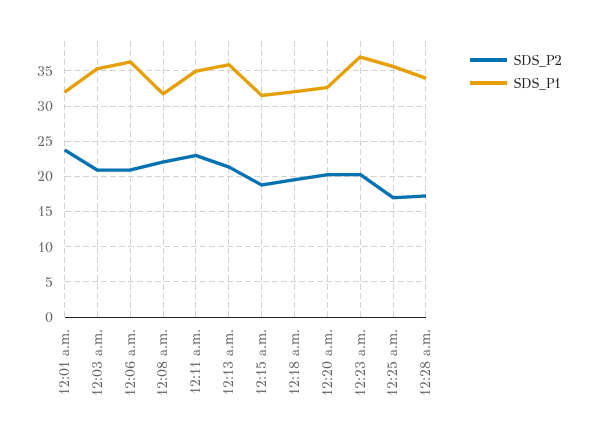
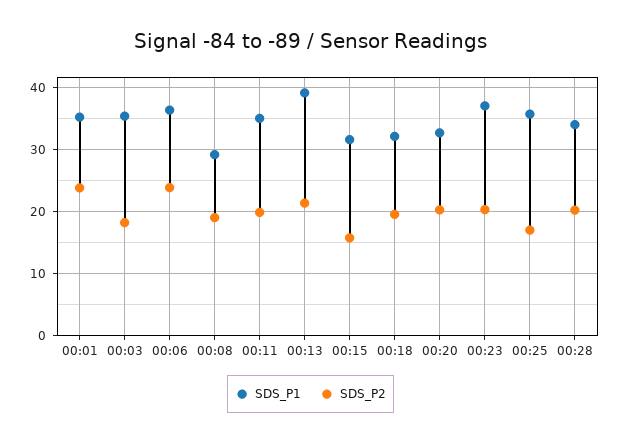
  {
    "SDS_P2": {
      "12:01 a.m.": 24,
-     "12:03 a.m.": 21,
+     "12:03 a.m.": 18,
-     "12:06 a.m.": 21,
+     "12:06 a.m.": 24,
-     "12:08 a.m.": 22,
+     "12:08 a.m.": 19,
-     "12:11 a.m.": 23,
+     "12:11 a.m.": 20,
      "12:13 a.m.": 21,
-     "12:15 a.m.": 19,
+     "12:15 a.m.": 16,
      "12:18 a.m.": 20,
      "12:20 a.m.": 20,
      "12:23 a.m.": 20,
      "12:25 a.m.": 17,
-     "12:28 a.m.": 17
+     "12:28 a.m.": 20
    },
    "SDS_P1": {
-     "12:01 a.m.": 32,
+     "12:01 a.m.": 35,
      "12:03 a.m.": 35,
      "12:06 a.m.": 36,
-     "12:08 a.m.": 32,
+     "12:08 a.m.": 29,
      "12:11 a.m.": 35,
-     "12:13 a.m.": 36,
+     "12:13 a.m.": 39,
      "12:15 a.m.": 32,
      "12:18 a.m.": 32,
      "12:20 a.m.": 33,
      "12:23 a.m.": 37,
      "12:25 a.m.": 36,
      "12:28 a.m.": 34
    }
  }

